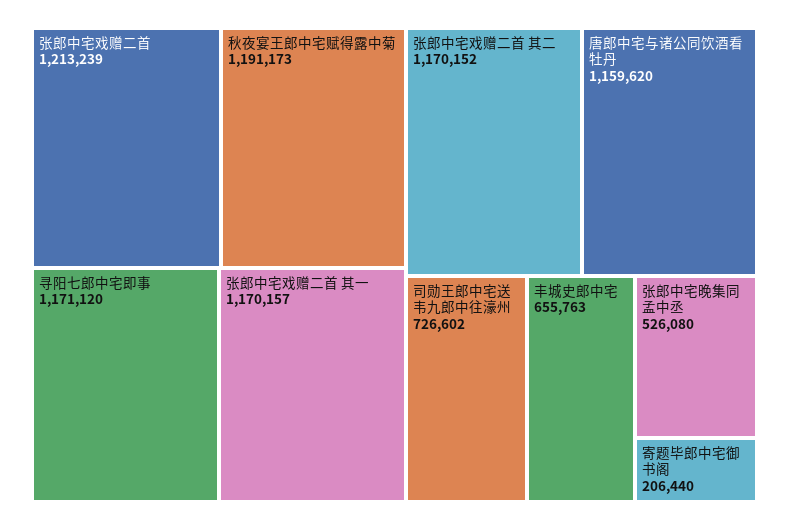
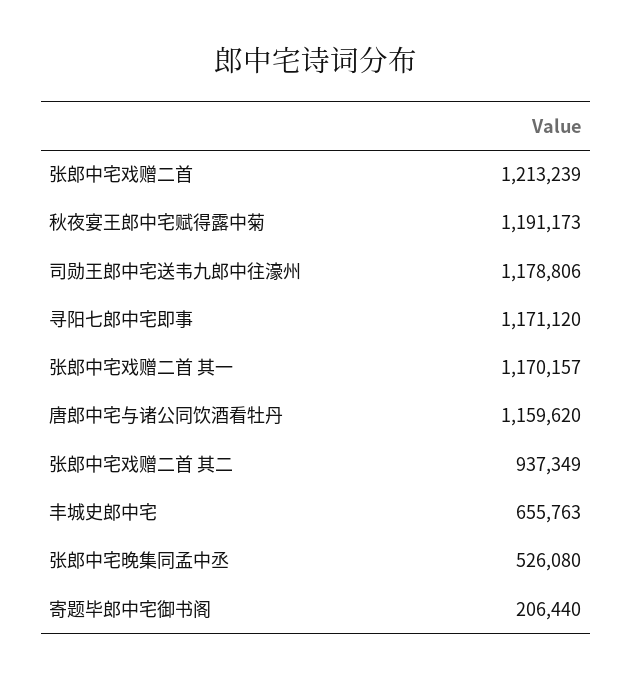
  {
    "张郎中宅戏赠二首": 1213239,
    "秋夜宴王郎中宅赋得露中菊": 1191173,
    "寻阳七郎中宅即事": 1171120,
    "张郎中宅戏赠二首 其一": 1170157,
-   "张郎中宅戏赠二首 其二": 1170152,
+   "张郎中宅戏赠二首 其二": 937349,
    "唐郎中宅与诸公同饮酒看牡丹": 1159620,
-   "司勋王郎中宅送韦九郎中往濠州": 726602,
+   "司勋王郎中宅送韦九郎中往濠州": 1178806,
    "丰城史郎中宅": 655763,
    "张郎中宅晚集同孟中丞": 526080,
    "寄题毕郎中宅御书阁": 206440
  }

